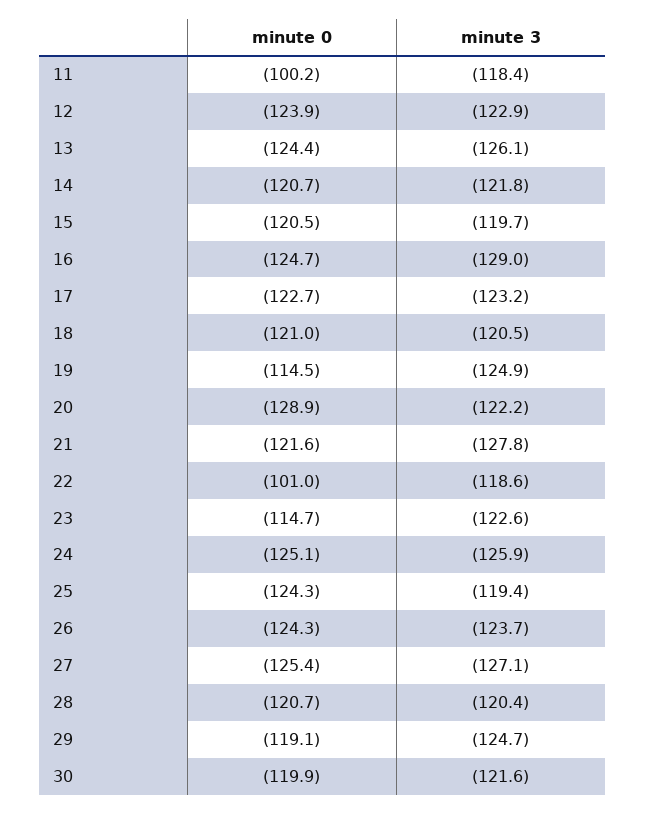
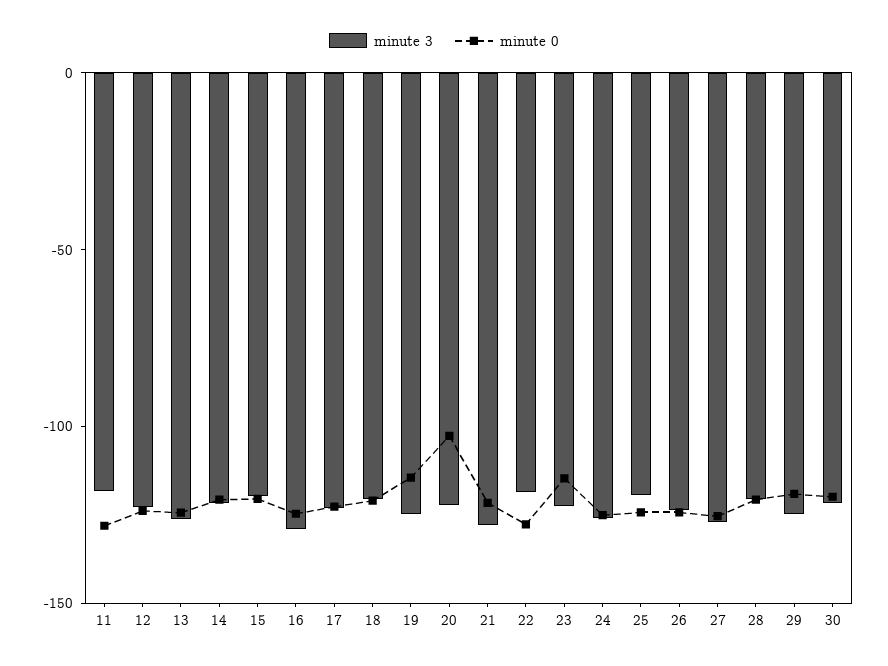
  {
    "minute 0": {
-     "11": -100.2,
+     "11": -130,
      "12": -123.9,
      "13": -124.4,
      "14": -120.7,
      "15": -120.5,
      "16": -124.7,
      "17": -122.7,
      "18": -121,
      "19": -114.5,
-     "20": -128.9,
+     "20": -100,
      "21": -121.6,
-     "22": -101,
+     "22": -130,
      "23": -114.7,
      "24": -125.1,
      "25": -124.3,
      "26": -124.3,
      "27": -125.4,
      "28": -120.7,
      "29": -119.1,
      "30": -119.9
    },
    "minute 3": {
      "11": -118.4,
      "12": -122.9,
      "13": -126.1,
      "14": -121.8,
      "15": -119.7,
      "16": -129,
      "17": -123.2,
      "18": -120.5,
      "19": -124.9,
      "20": -122.2,
      "21": -127.8,
      "22": -118.6,
      "23": -122.6,
      "24": -125.9,
      "25": -119.4,
      "26": -123.7,
      "27": -127.1,
      "28": -120.4,
      "29": -124.7,
      "30": -121.6
    }
  }

